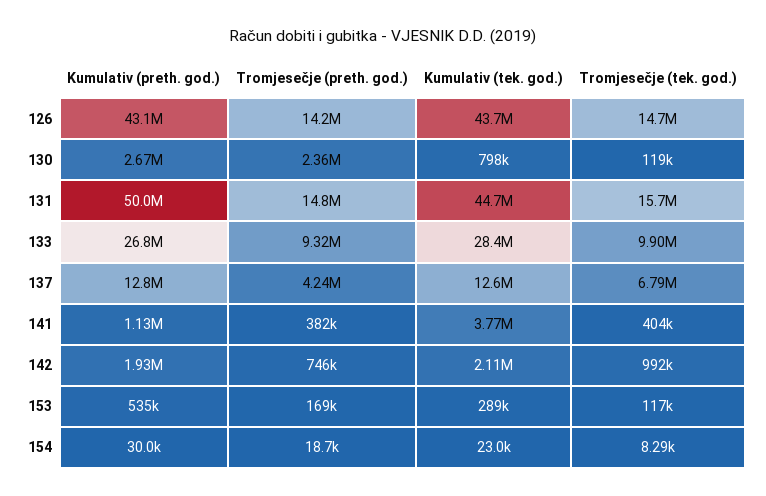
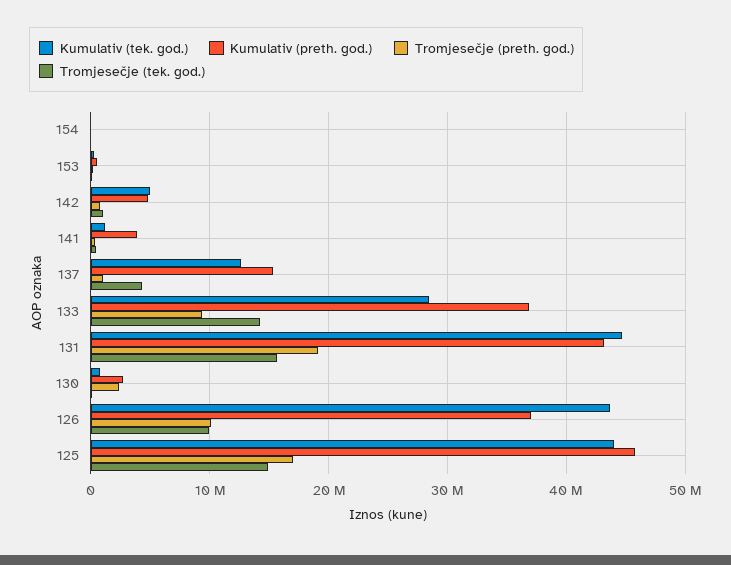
  {
    "Kumulativ (preth. god.)": {
-     "126": 43100000,
+     "126": 37000000,
      "130": 2670000,
-     "131": 50000000,
+     "131": 43000000,
-     "133": 26800000,
+     "133": 37000000,
-     "137": 12800000,
+     "137": 15000000,
-     "141": 1130000,
+     "141": 4000000,
-     "142": 1930000,
+     "142": 5000000,
      "153": 535000,
-     "154": 30000
+     "154": 30000,
+     "125": 46000000
    },
    "Tromjesečje (preth. god.)": {
-     "126": 14200000,
+     "126": 10000000,
      "130": 2360000,
-     "131": 14800000,
+     "131": 19000000,
      "133": 9320000,
-     "137": 4240000,
+     "137": 1000000,
      "141": 382000,
      "142": 746000,
      "153": 169000,
-     "154": 18700
+     "154": 18700,
+     "125": 17000000
    },
    "Kumulativ (tek. god.)": {
      "126": 43700000,
      "130": 798000,
      "131": 44700000,
      "133": 28400000,
      "137": 12600000,
-     "141": 3770000,
+     "141": 1000000,
-     "142": 2110000,
+     "142": 5000000,
      "153": 289000,
-     "154": 23000
+     "154": 23000,
+     "125": 44000000
    },
    "Tromjesečje (tek. god.)": {
-     "126": 14700000,
+     "126": 10000000,
      "130": 119000,
      "131": 15700000,
-     "133": 9900000,
+     "133": 14000000,
-     "137": 6790000,
+     "137": 4000000,
      "141": 404000,
      "142": 992000,
      "153": 117000,
-     "154": 8290
+     "154": 8290,
+     "125": 15000000
    }
  }

